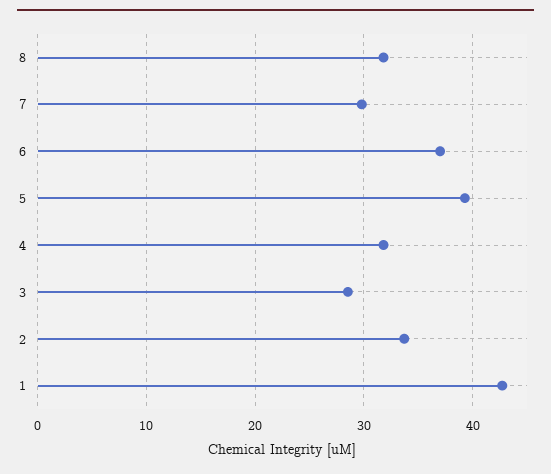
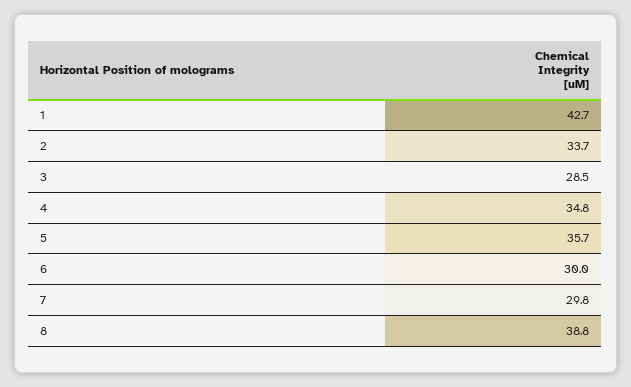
  {
-   "8": 32,
+   "8": 38.8,
    "7": 29.8,
-   "6": 37,
+   "6": 30,
-   "5": 39,
+   "5": 35.7,
-   "4": 32,
+   "4": 34.8,
    "3": 28.5,
    "2": 33.7,
    "1": 42.7
  }

